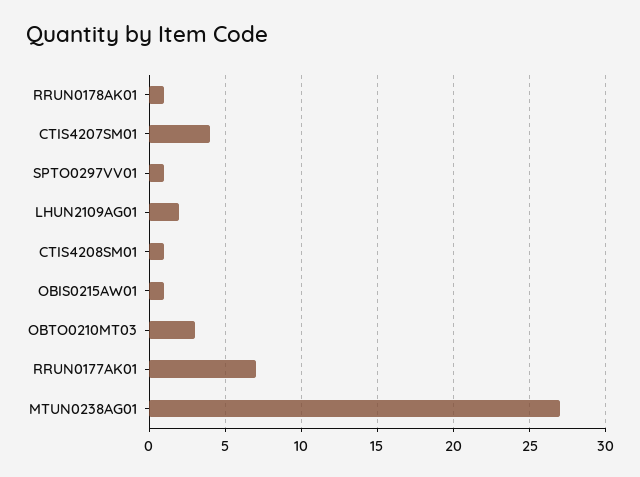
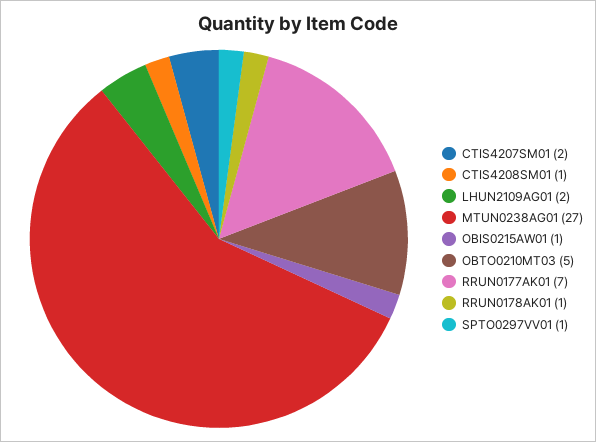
  {
    "RRUN0178AK01": 1,
-   "CTIS4207SM01": 4,
+   "CTIS4207SM01": 2,
    "SPTO0297VV01": 1,
    "LHUN2109AG01": 2,
    "CTIS4208SM01": 1,
    "OBIS0215AW01": 1,
-   "OBTO0210MT03": 3,
+   "OBTO0210MT03": 5,
    "RRUN0177AK01": 7,
    "MTUN0238AG01": 27
  }

